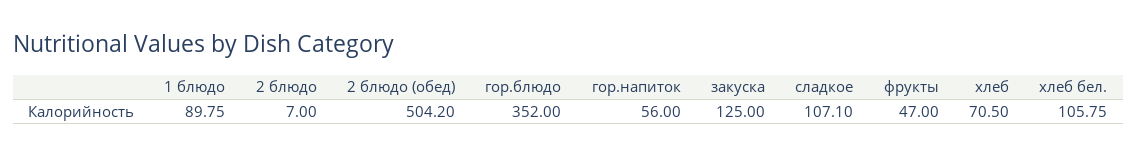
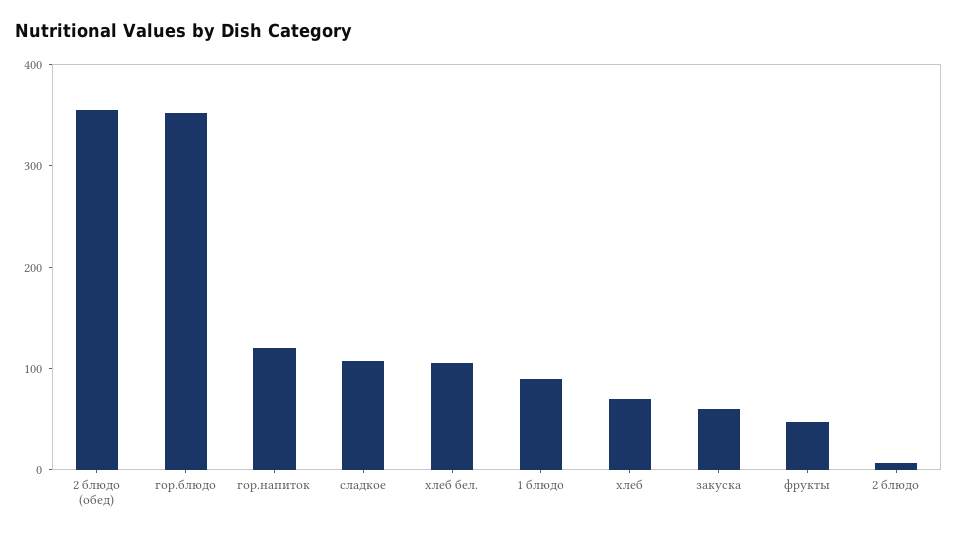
  {
    "1 блюдо": 89.75,
    "2 блюдо": 7,
-   "2 блюдо (обед)": 504.2,
+   "2 блюдо (обед)": 360,
    "гор.блюдо": 352,
-   "гор.напиток": 56,
+   "гор.напиток": 120,
-   "закуска": 125,
+   "закуска": 60,
    "сладкое": 107.1,
    "фрукты": 47,
    "хлеб": 70.5,
    "хлеб бел.": 105.75
  }

